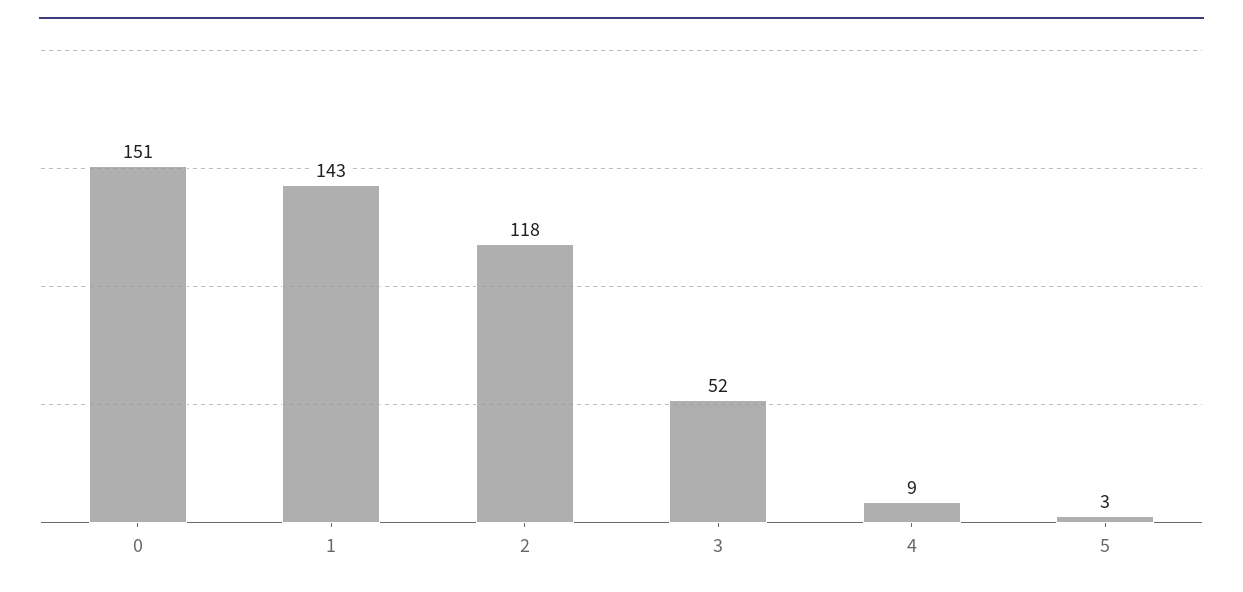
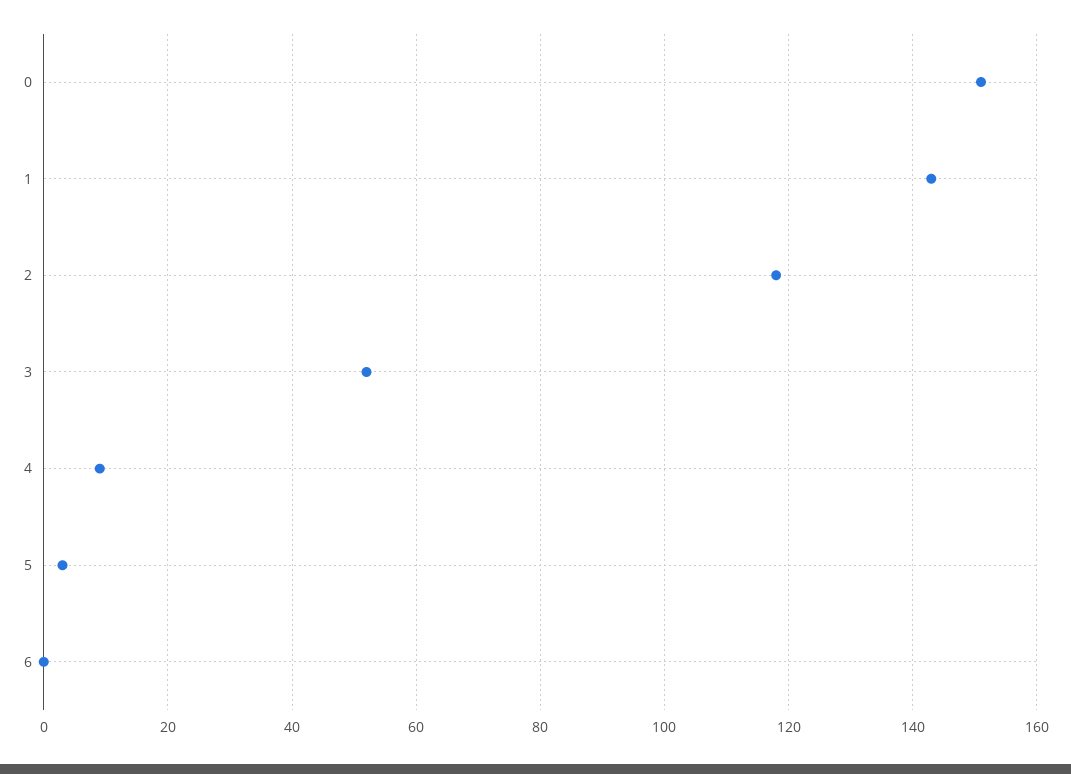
  {
    "0": 151,
    "1": 143,
    "2": 118,
    "3": 52,
    "4": 9,
-   "5": 3
+   "5": 3,
+   "6": 0
  }

